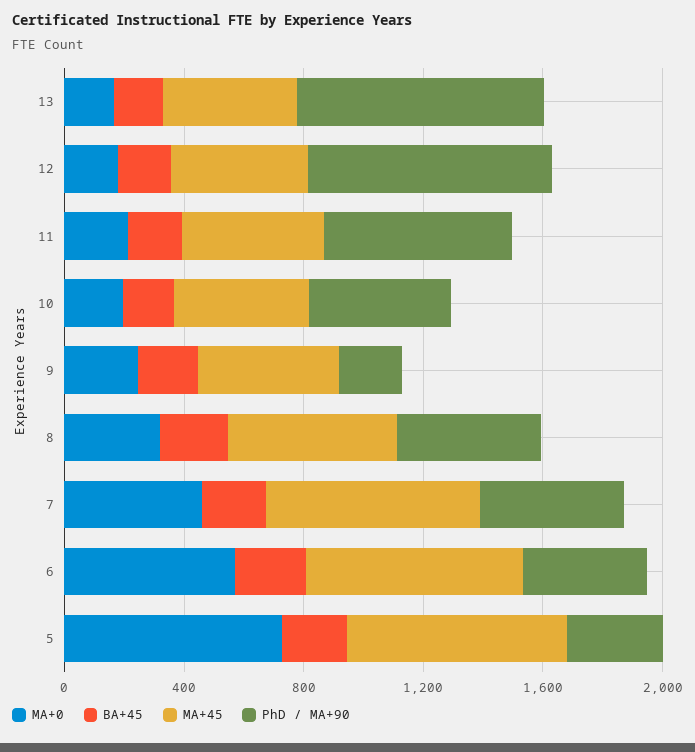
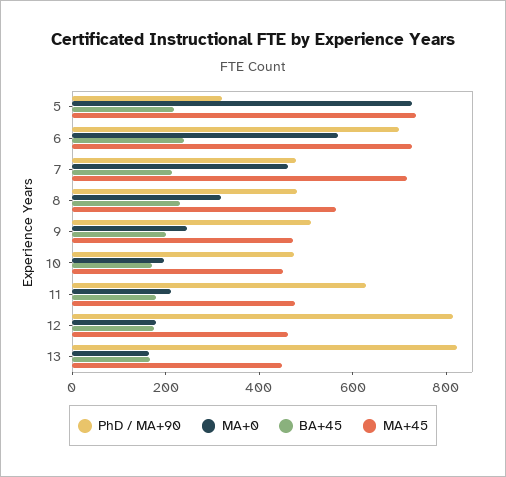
  {
    "MA+0": {
      "13": 150,
      "12": 200,
      "11": 200,
      "10": 200,
      "9": 250,
      "8": 300,
      "7": 450,
      "6": 550,
      "5": 750
    },
    "BA+45": {
      "13": 150,
      "12": 200,
      "11": 200,
      "10": 150,
      "9": 200,
      "8": 250,
      "7": 200,
      "6": 250,
      "5": 200
    },
    "MA+45": {
      "13": 450,
      "12": 450,
      "11": 500,
      "10": 450,
      "9": 450,
      "8": 550,
      "7": 700,
      "6": 750,
      "5": 750
    },
    "PhD / MA+90": {
      "13": 800,
      "12": 800,
      "11": 650,
      "10": 450,
-     "9": 200,
+     "9": 500,
      "8": 500,
      "7": 500,
-     "6": 400,
+     "6": 700,
      "5": 300
    }
  }

